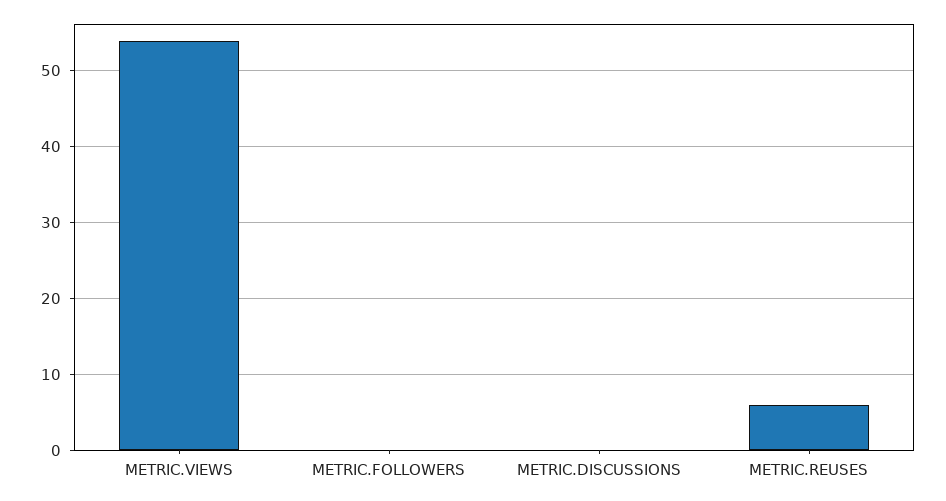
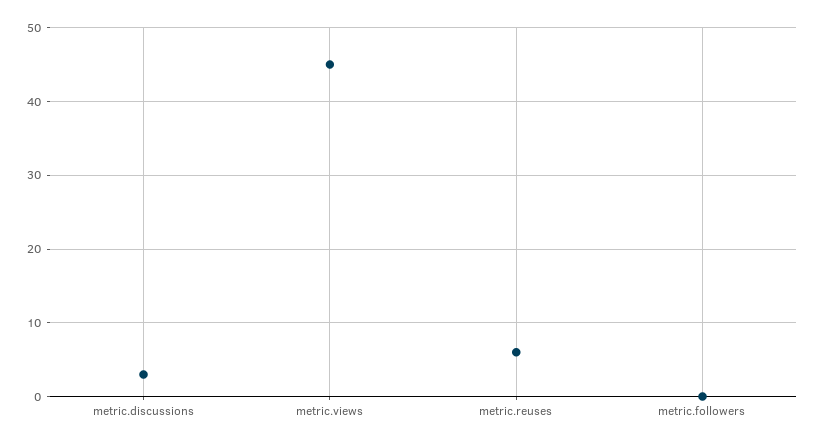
  {
-   "METRIC.VIEWS": 54,
+   "METRIC.VIEWS": 45,
    "METRIC.FOLLOWERS": 0,
-   "METRIC.DISCUSSIONS": 0,
+   "METRIC.DISCUSSIONS": 3,
    "METRIC.REUSES": 6
  }

